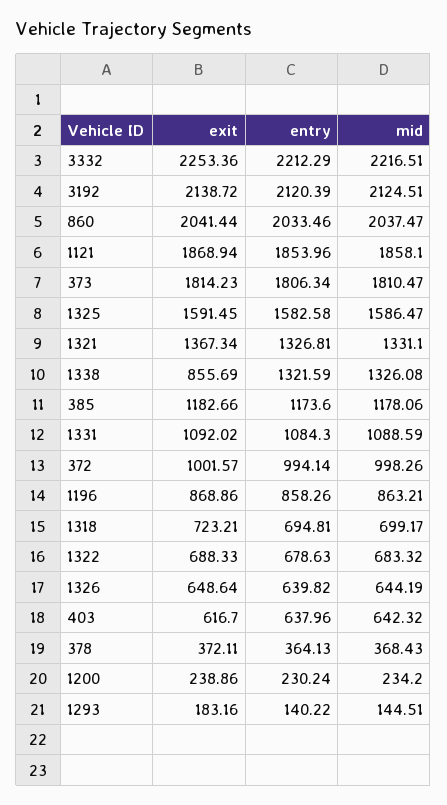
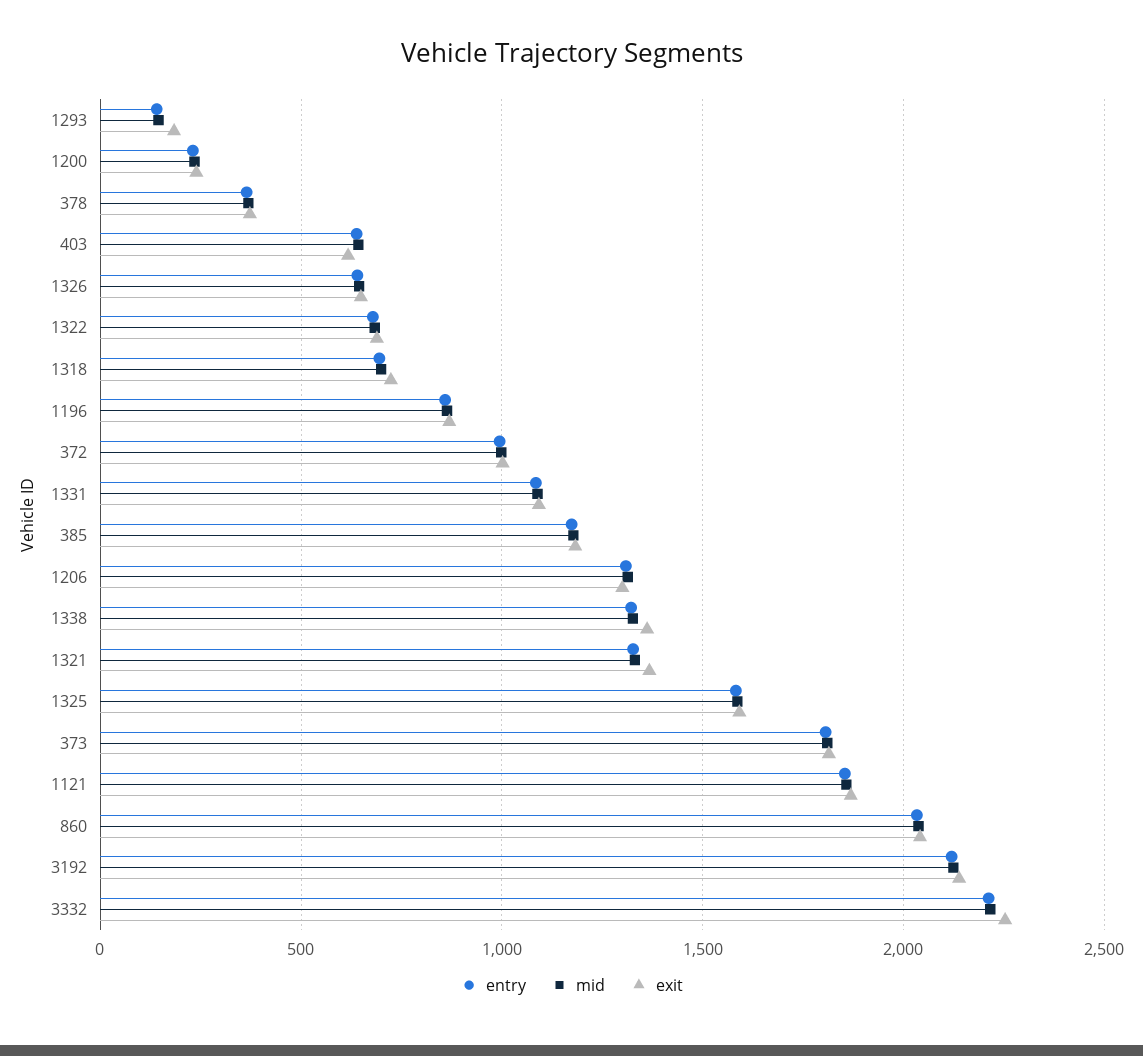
  {
    "exit": {
      "3332": 2253.36,
      "3192": 2138.72,
      "860": 2041.44,
      "1121": 1868.94,
      "373": 1814.23,
      "1325": 1591.45,
      "1321": 1367.34,
-     "1338": 855.69,
+     "1338": 1350,
      "385": 1182.66,
      "1331": 1092.02,
      "372": 1001.57,
      "1196": 868.86,
      "1318": 723.21,
      "1322": 688.33,
      "1326": 648.64,
      "403": 616.7,
      "378": 372.11,
      "1200": 238.86,
-     "1293": 183.16
+     "1293": 183.16,
+     "1206": 1300
    },
    "entry": {
      "3332": 2212.29,
      "3192": 2120.39,
      "860": 2033.46,
      "1121": 1853.96,
      "373": 1806.34,
      "1325": 1582.58,
      "1321": 1326.81,
      "1338": 1321.59,
      "385": 1173.6,
      "1331": 1084.3,
      "372": 994.14,
      "1196": 858.26,
      "1318": 694.81,
      "1322": 678.63,
      "1326": 639.82,
      "403": 637.96,
      "378": 364.13,
      "1200": 230.24,
-     "1293": 140.22
+     "1293": 140.22,
+     "1206": 1300
    },
    "mid": {
      "3332": 2216.51,
      "3192": 2124.51,
      "860": 2037.47,
      "1121": 1858.1,
      "373": 1810.47,
      "1325": 1586.47,
      "1321": 1331.1,
      "1338": 1326.08,
      "385": 1178.06,
      "1331": 1088.59,
      "372": 998.26,
      "1196": 863.21,
      "1318": 699.17,
      "1322": 683.32,
      "1326": 644.19,
      "403": 642.32,
      "378": 368.43,
      "1200": 234.2,
-     "1293": 144.51
+     "1293": 144.51,
+     "1206": 1300
    }
  }

